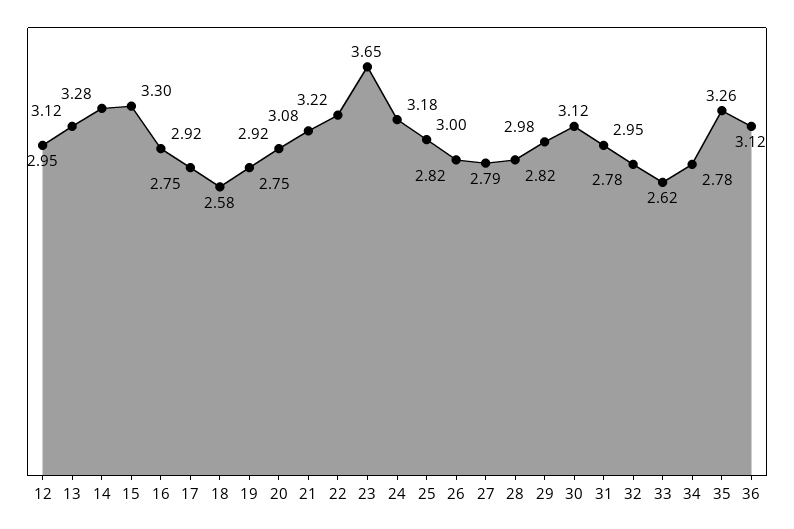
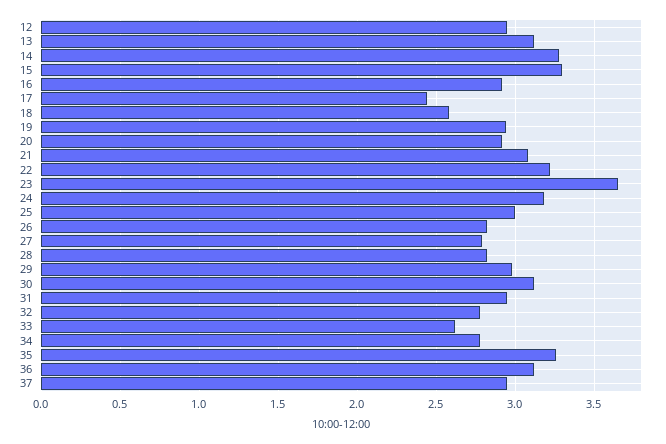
  {
    "12": 2.95,
    "13": 3.12,
    "14": 3.28,
    "15": 3.3,
    "16": 2.92,
-   "17": 2.75,
+   "17": 2.45,
    "18": 2.58,
-   "19": 2.75,
+   "19": 2.95,
    "20": 2.92,
    "21": 3.08,
    "22": 3.22,
    "23": 3.65,
    "24": 3.18,
    "25": 3,
    "26": 2.82,
    "27": 2.79,
    "28": 2.82,
    "29": 2.98,
    "30": 3.12,
    "31": 2.95,
    "32": 2.78,
    "33": 2.62,
    "34": 2.78,
    "35": 3.26,
-   "36": 3.12
+   "36": 3.12,
+   "37": 2.95
  }

